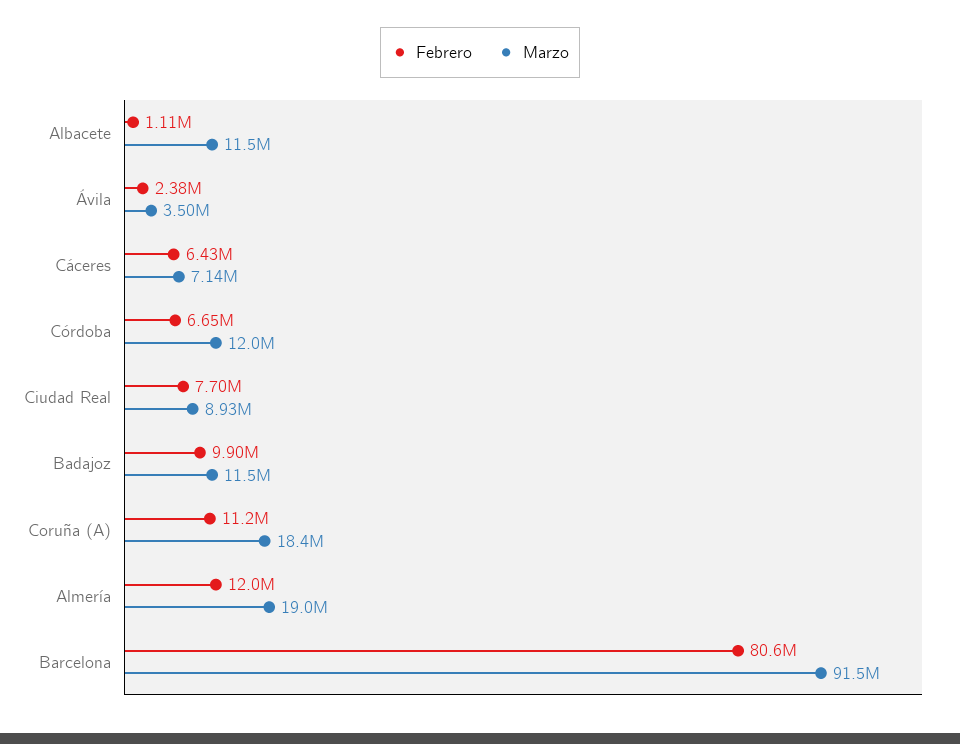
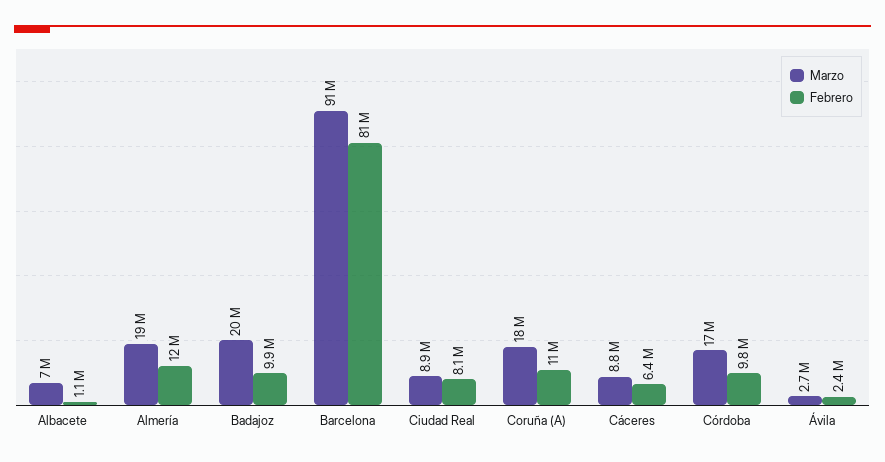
  {
    "Febrero": {
      "Albacete": 1110000,
      "Ávila": 2380000,
      "Cáceres": 6430000,
-     "Córdoba": 6650000,
+     "Córdoba": 9800000,
-     "Ciudad Real": 7700000,
+     "Ciudad Real": 8100000,
      "Badajoz": 9900000,
      "Coruña (A)": 11200000,
      "Almería": 12000000,
      "Barcelona": 80600000
    },
    "Marzo": {
-     "Albacete": 11500000,
+     "Albacete": 7000000,
-     "Ávila": 3500000,
+     "Ávila": 2700000,
-     "Cáceres": 7140000,
+     "Cáceres": 8800000,
-     "Córdoba": 12000000,
+     "Córdoba": 17000000,
      "Ciudad Real": 8930000,
-     "Badajoz": 11500000,
+     "Badajoz": 20000000,
      "Coruña (A)": 18400000,
      "Almería": 19000000,
      "Barcelona": 91500000
    }
  }

